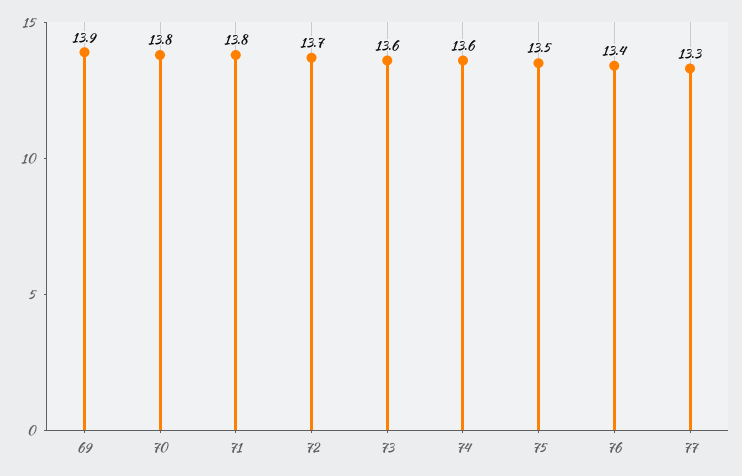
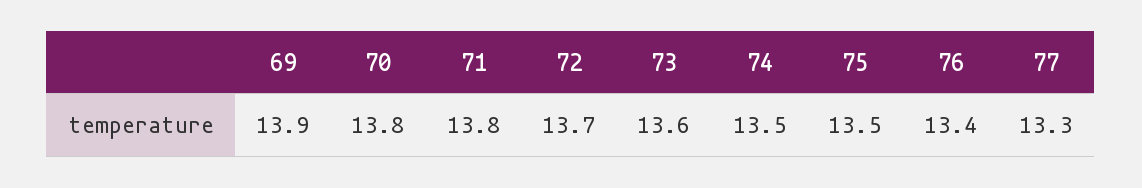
  {
    "69": 13.9,
    "70": 13.8,
    "71": 13.8,
    "72": 13.7,
    "73": 13.6,
-   "74": 13.6,
+   "74": 13.5,
    "75": 13.5,
    "76": 13.4,
    "77": 13.3
  }

